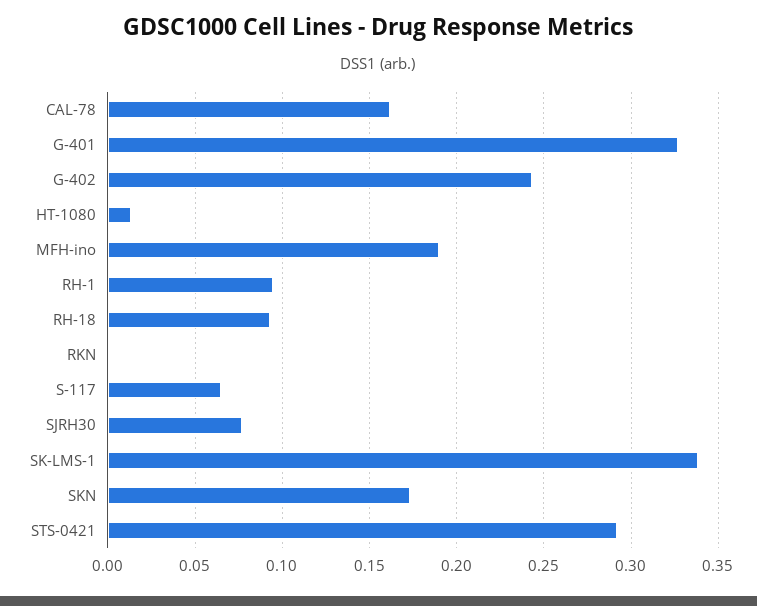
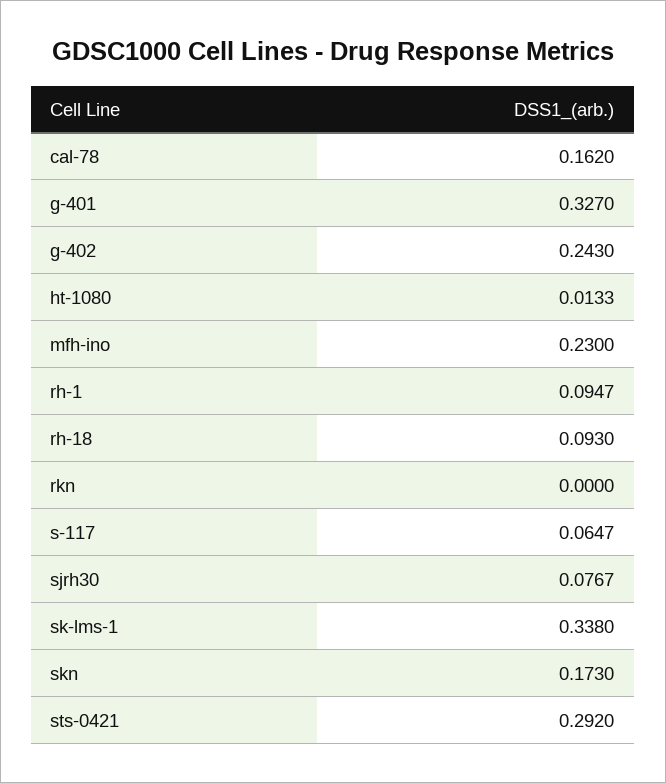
  {
    "CAL-78": 0.162,
    "G-401": 0.327,
    "G-402": 0.243,
    "HT-1080": 0.0133,
-   "MFH-ino": 0.19,
+   "MFH-ino": 0.23,
    "RH-1": 0.0947,
    "RH-18": 0.093,
    "RKN": 0,
    "S-117": 0.0647,
    "SJRH30": 0.0767,
    "SK-LMS-1": 0.338,
    "SKN": 0.173,
    "STS-0421": 0.292
  }

